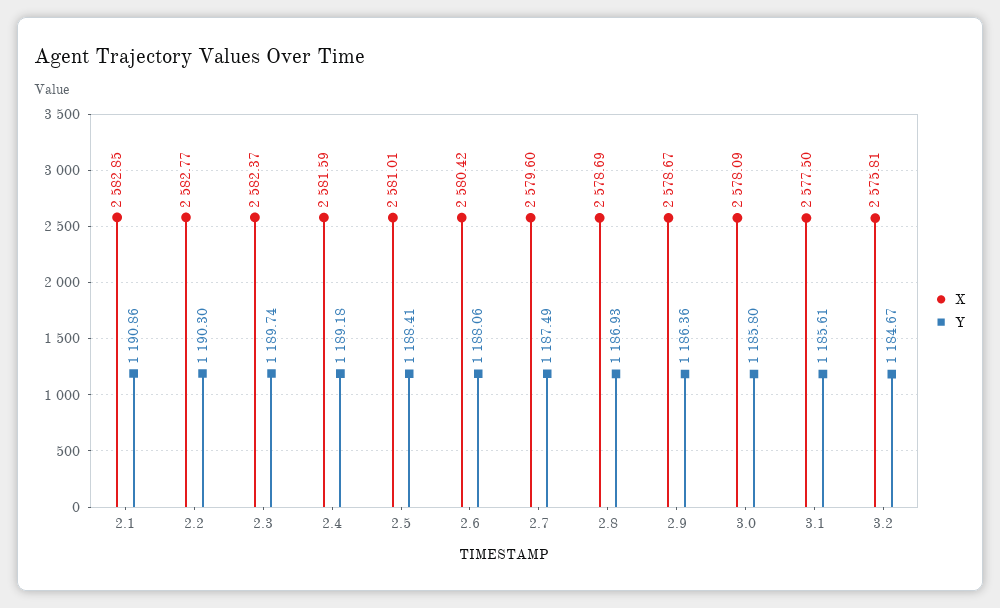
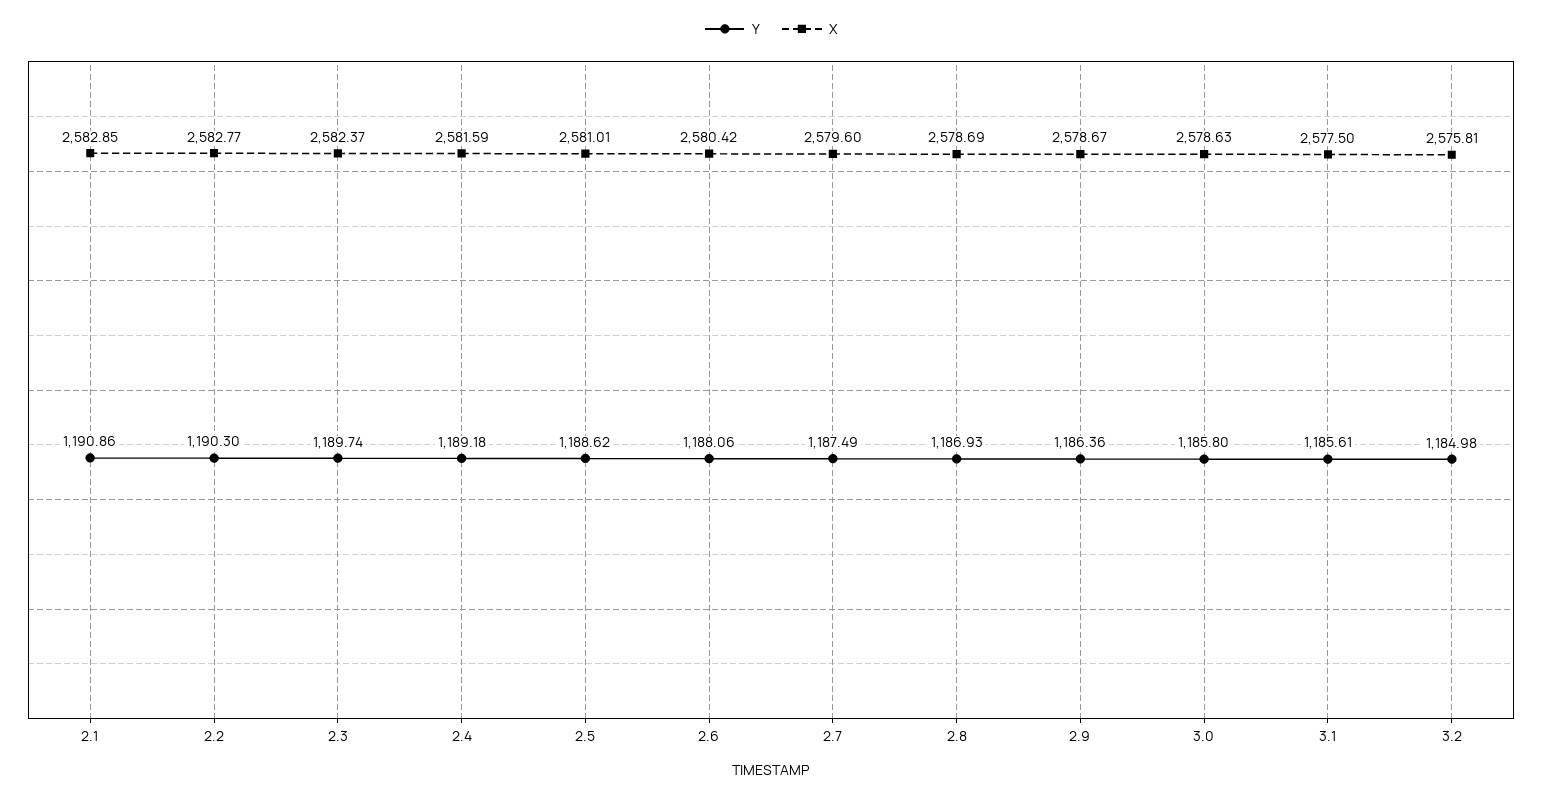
  {
    "X": {
      "2.1": 2582.85,
      "2.2": 2582.77,
      "2.3": 2582.37,
      "2.4": 2581.59,
      "2.5": 2581.01,
      "2.6": 2580.42,
      "2.7": 2579.6,
      "2.8": 2578.69,
      "2.9": 2578.67,
-     "3.0": 2578.09,
+     "3.0": 2578.63,
      "3.1": 2577.5,
      "3.2": 2575.81
    },
    "Y": {
      "2.1": 1190.86,
      "2.2": 1190.3,
      "2.3": 1189.74,
      "2.4": 1189.18,
-     "2.5": 1188.41,
+     "2.5": 1188.62,
      "2.6": 1188.06,
      "2.7": 1187.49,
      "2.8": 1186.93,
      "2.9": 1186.36,
      "3.0": 1185.8,
      "3.1": 1185.61,
-     "3.2": 1184.67
+     "3.2": 1184.98
    }
  }

